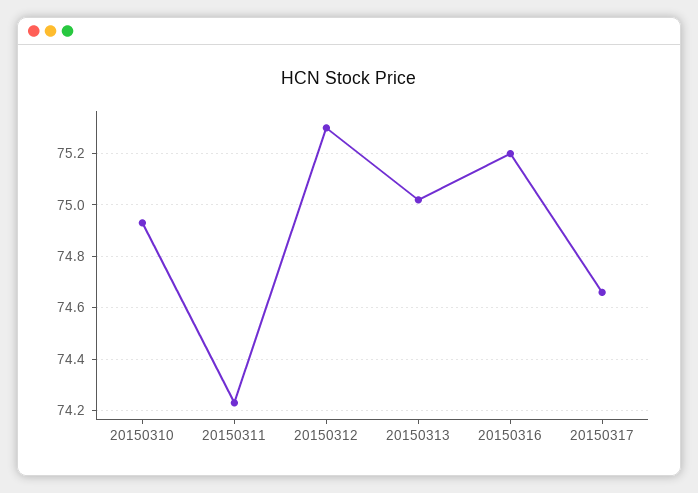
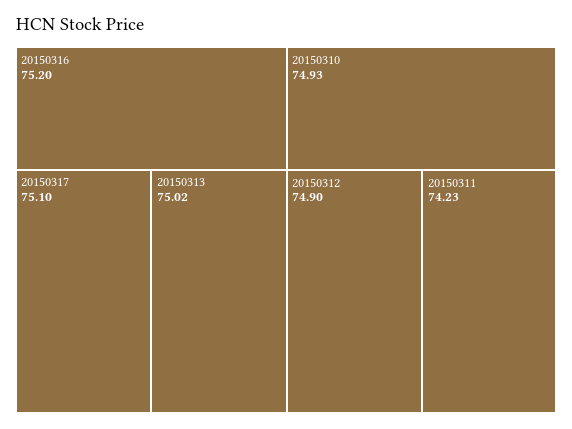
  {
    "20150310": 74.93,
    "20150311": 74.23,
-   "20150312": 75.3,
+   "20150312": 74.9,
    "20150313": 75.02,
    "20150316": 75.2,
-   "20150317": 74.65
+   "20150317": 75.1
  }

